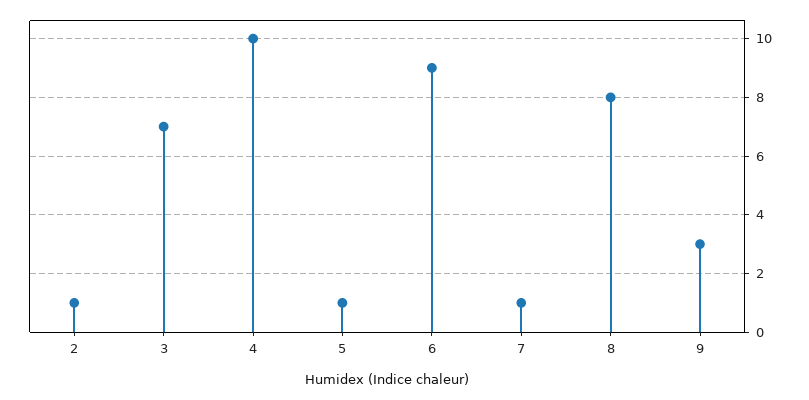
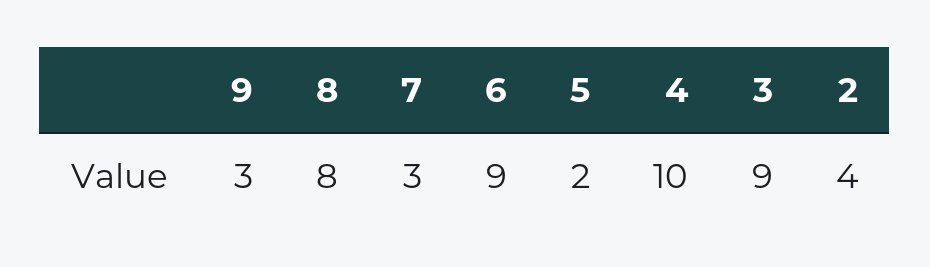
  {
-   "2": 1,
+   "2": 4,
-   "3": 7,
+   "3": 9,
    "4": 10,
-   "5": 1,
+   "5": 2,
    "6": 9,
-   "7": 1,
+   "7": 3,
    "8": 8,
    "9": 3
  }

